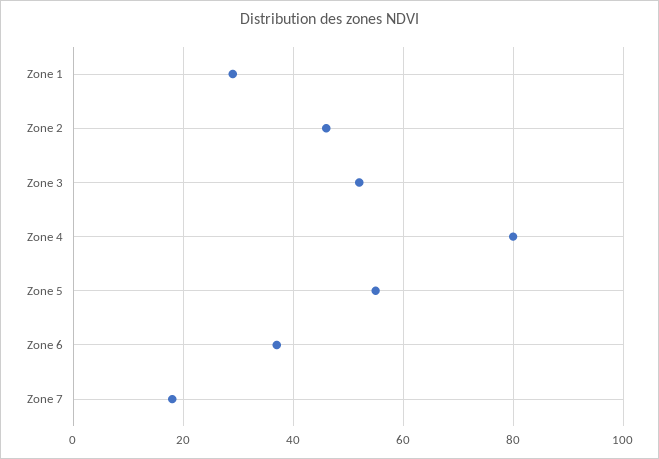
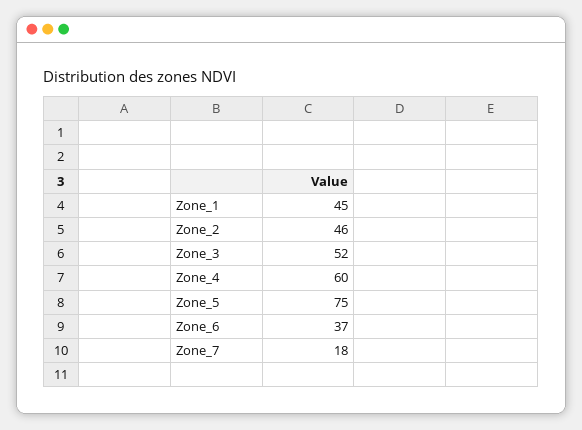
  {
-   "Zone 1": 30,
+   "Zone 1": 45,
    "Zone 2": 46,
    "Zone 3": 52,
-   "Zone 4": 80,
+   "Zone 4": 60,
-   "Zone 5": 55,
+   "Zone 5": 75,
    "Zone 6": 37,
    "Zone 7": 18
  }

